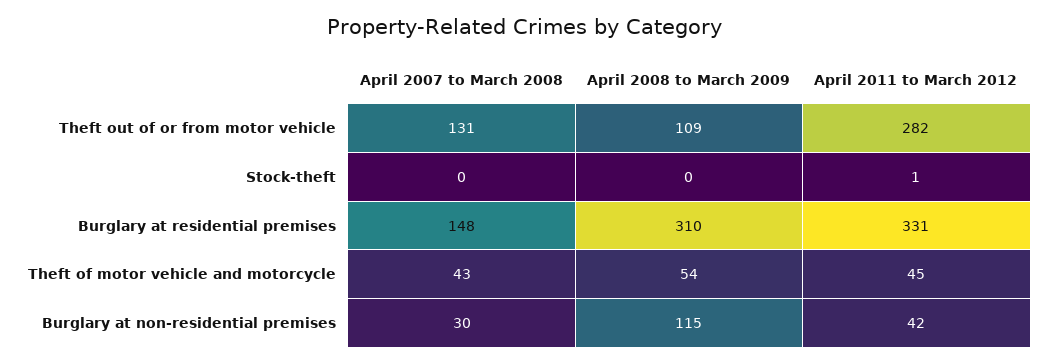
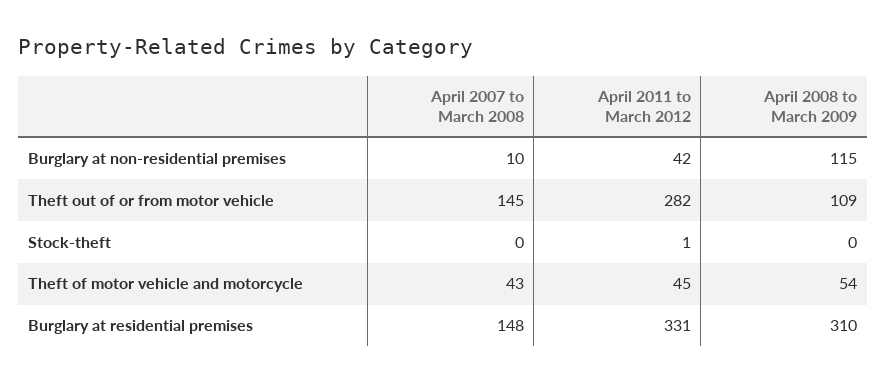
  {
    "April 2007 to March 2008": {
-     "Theft out of or from motor vehicle": 131,
+     "Theft out of or from motor vehicle": 145,
      "Stock-theft": 0,
      "Burglary at residential premises": 148,
      "Theft of motor vehicle and motorcycle": 43,
-     "Burglary at non-residential premises": 30
+     "Burglary at non-residential premises": 10
    },
    "April 2008 to March 2009": {
      "Theft out of or from motor vehicle": 109,
      "Stock-theft": 0,
      "Burglary at residential premises": 310,
      "Theft of motor vehicle and motorcycle": 54,
      "Burglary at non-residential premises": 115
    },
    "April 2011 to March 2012": {
      "Theft out of or from motor vehicle": 282,
      "Stock-theft": 1,
      "Burglary at residential premises": 331,
      "Theft of motor vehicle and motorcycle": 45,
      "Burglary at non-residential premises": 42
    }
  }

